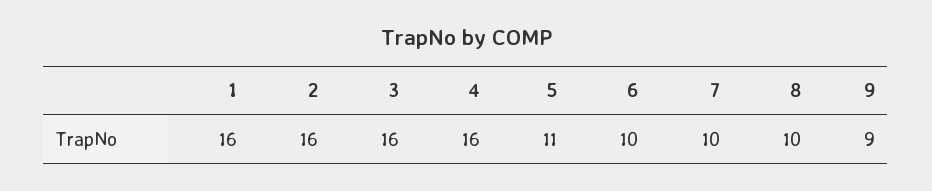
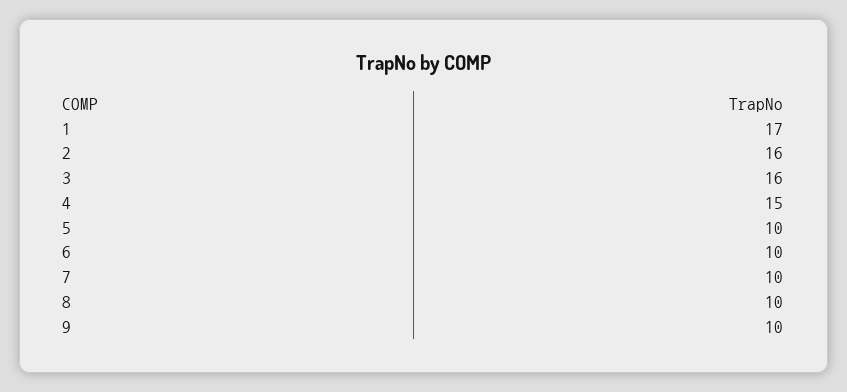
  {
-   "1": 16,
+   "1": 17,
    "2": 16,
    "3": 16,
-   "4": 16,
+   "4": 15,
-   "5": 11,
+   "5": 10,
    "6": 10,
    "7": 10,
    "8": 10,
-   "9": 9
+   "9": 10
  }

